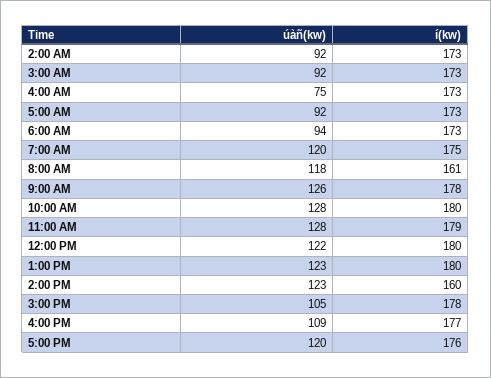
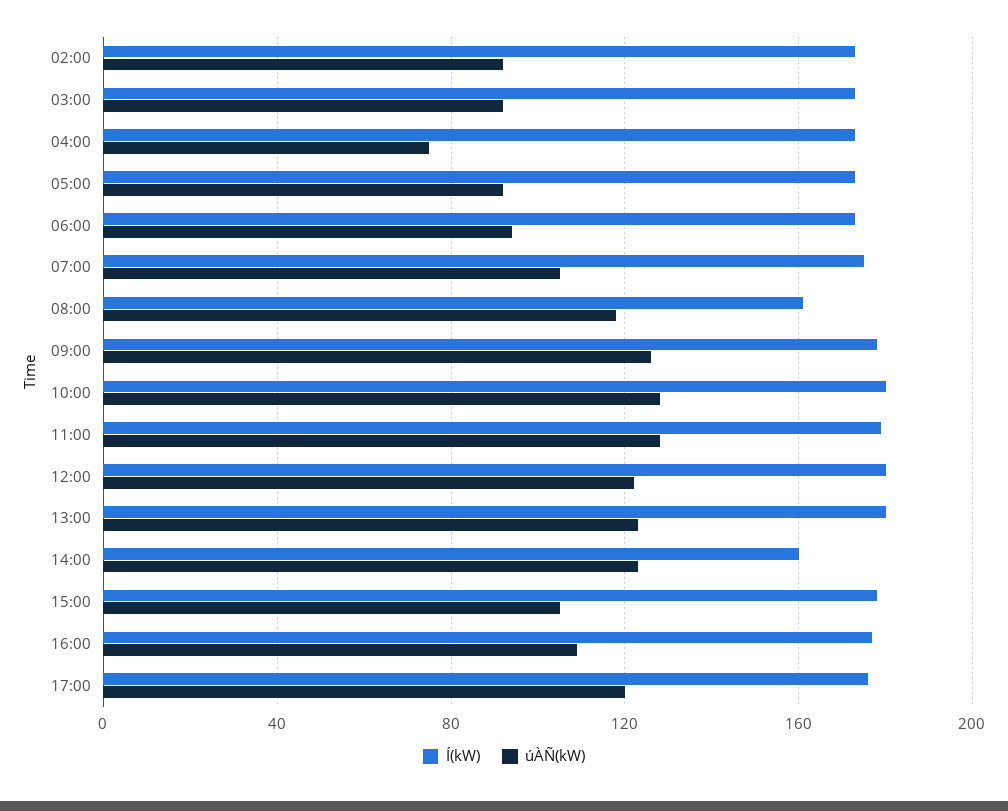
  {
    "úàñ(kw)": {
      "2:00 AM": 92,
      "3:00 AM": 92,
      "4:00 AM": 75,
      "5:00 AM": 92,
      "6:00 AM": 94,
-     "7:00 AM": 120,
+     "7:00 AM": 105,
      "8:00 AM": 118,
      "9:00 AM": 126,
      "10:00 AM": 128,
      "11:00 AM": 128,
      "12:00 PM": 122,
      "1:00 PM": 123,
      "2:00 PM": 123,
      "3:00 PM": 105,
      "4:00 PM": 109,
      "5:00 PM": 120
    },
    "í(kw)": {
      "2:00 AM": 173,
      "3:00 AM": 173,
      "4:00 AM": 173,
      "5:00 AM": 173,
      "6:00 AM": 173,
      "7:00 AM": 175,
      "8:00 AM": 161,
      "9:00 AM": 178,
      "10:00 AM": 180,
      "11:00 AM": 179,
      "12:00 PM": 180,
      "1:00 PM": 180,
      "2:00 PM": 160,
      "3:00 PM": 178,
      "4:00 PM": 177,
      "5:00 PM": 176
    }
  }

